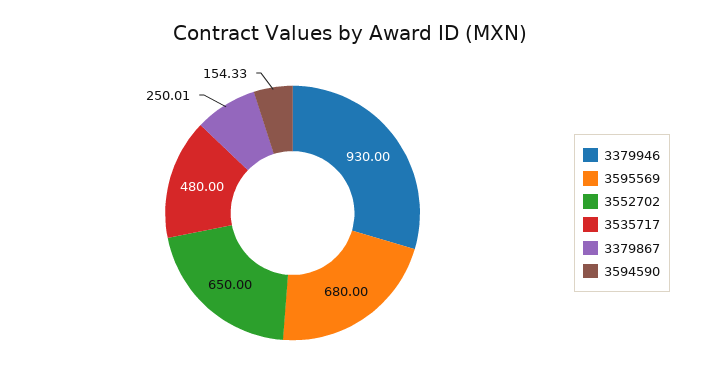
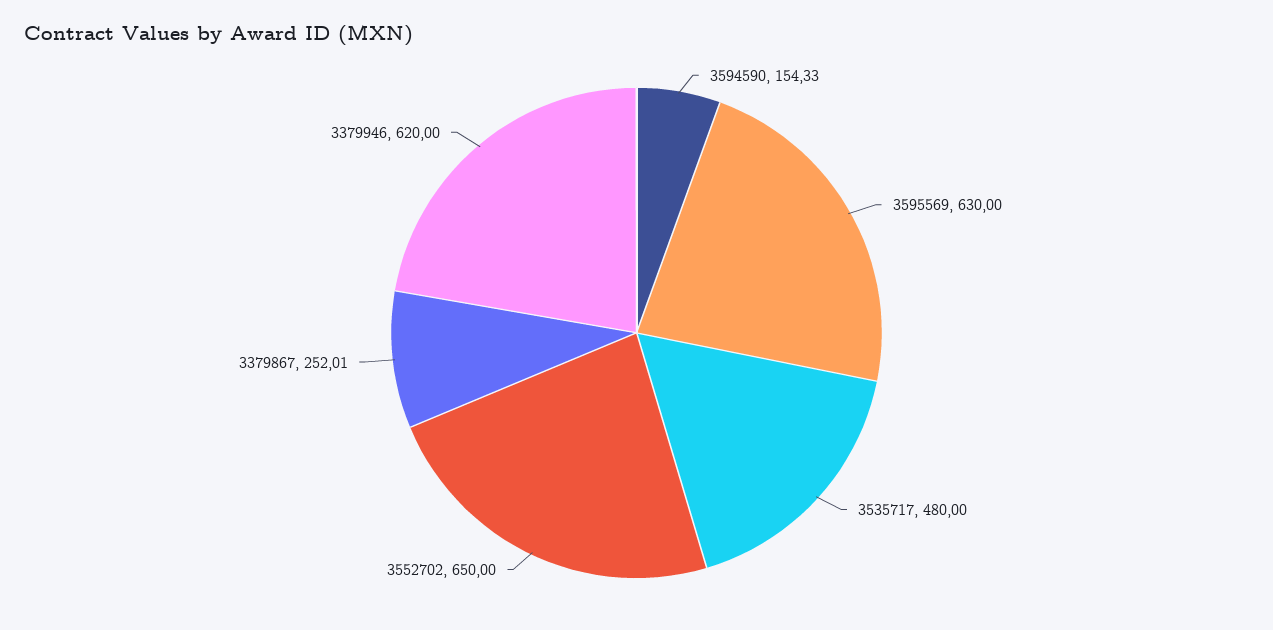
  {
-   "3379946": 930,
+   "3379946": 620,
-   "3595569": 680,
+   "3595569": 630,
    "3552702": 650,
    "3535717": 480,
-   "3379867": 250.01,
+   "3379867": 252.01,
    "3594590": 154.33
  }

